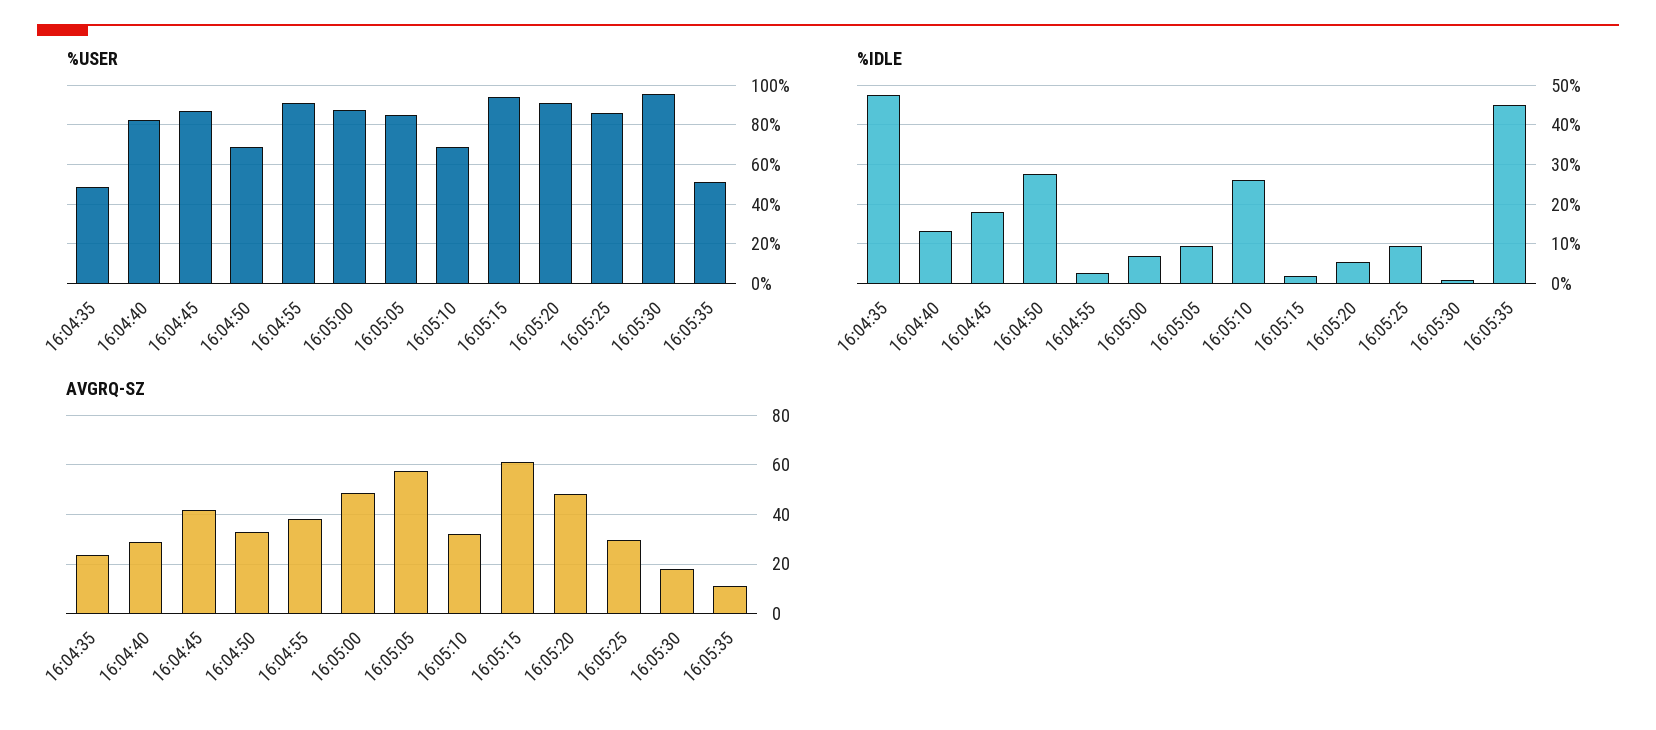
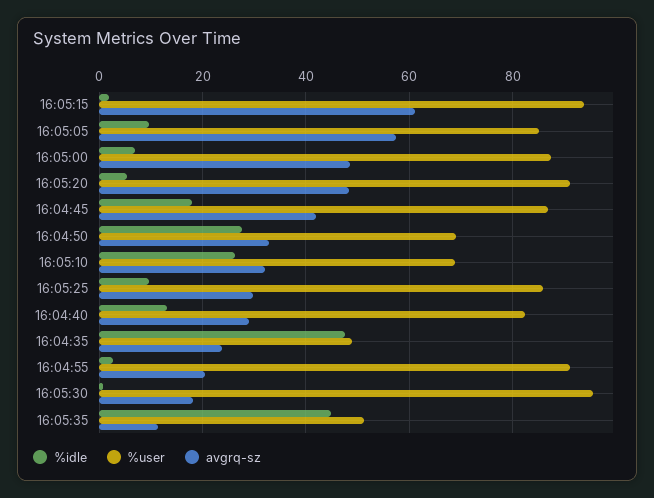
  {
    "%USER": {
      "16:04:35": 48,
      "16:04:40": 82,
      "16:04:45": 86,
      "16:04:50": 68,
      "16:04:55": 92,
      "16:05:00": 88,
      "16:05:05": 86,
      "16:05:10": 68,
      "16:05:15": 94,
      "16:05:20": 92,
      "16:05:25": 86,
      "16:05:30": 96,
      "16:05:35": 52
    },
    "%IDLE": {
      "16:04:35": 48,
      "16:04:40": 14,
      "16:04:45": 18,
      "16:04:50": 28,
      "16:04:55": 2,
      "16:05:00": 6,
      "16:05:05": 10,
      "16:05:10": 26,
      "16:05:15": 2,
      "16:05:20": 6,
      "16:05:25": 10,
      "16:05:30": 0,
      "16:05:35": 44
    },
    "AVGRQ-SZ": {
      "16:04:35": 24,
      "16:04:40": 28,
      "16:04:45": 42,
      "16:04:50": 32,
-     "16:04:55": 37.5,
+     "16:04:55": 20,
      "16:05:00": 48,
      "16:05:05": 58,
      "16:05:10": 32,
      "16:05:15": 62,
      "16:05:20": 48,
      "16:05:25": 30,
      "16:05:30": 18,
      "16:05:35": 12
    }
  }

